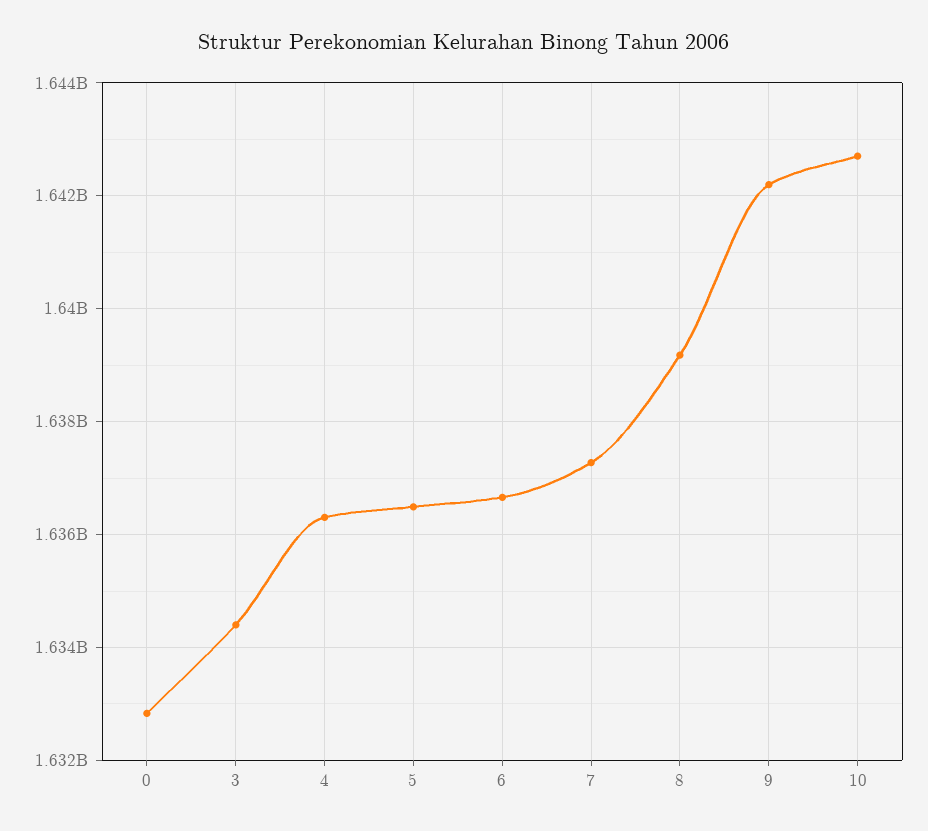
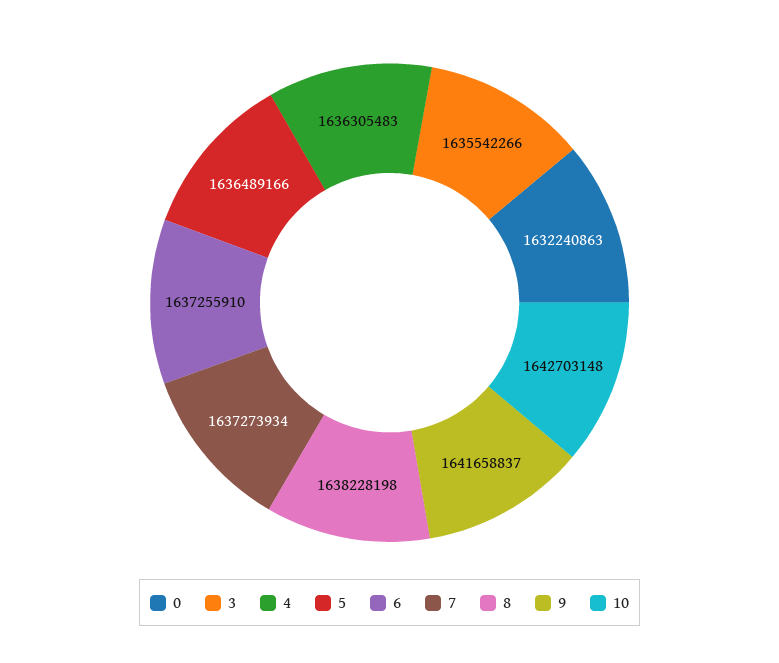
  {
-   "0": 1632800000,
+   "0": 1632240863,
-   "3": 1634400000,
+   "3": 1635542266,
    "4": 1636305483,
    "5": 1636489166,
-   "6": 1636600000,
+   "6": 1637255910,
    "7": 1637273934,
-   "8": 1639200000,
+   "8": 1638228198,
-   "9": 1642200000,
+   "9": 1641658837,
    "10": 1642703148
  }

